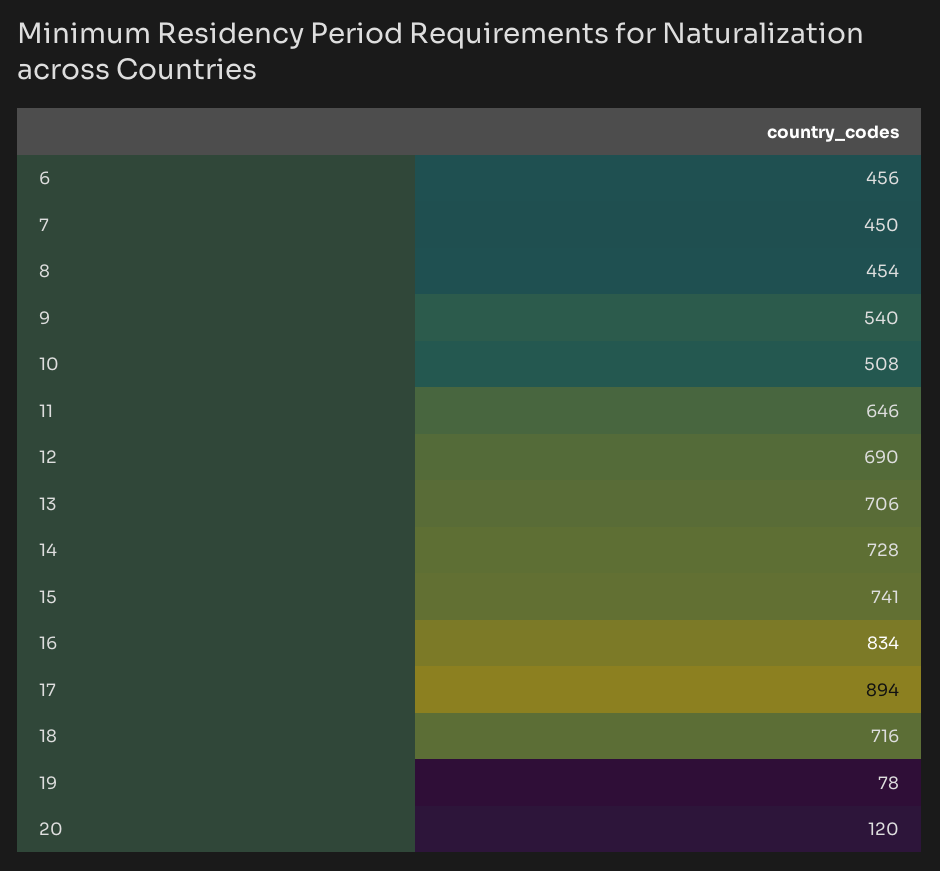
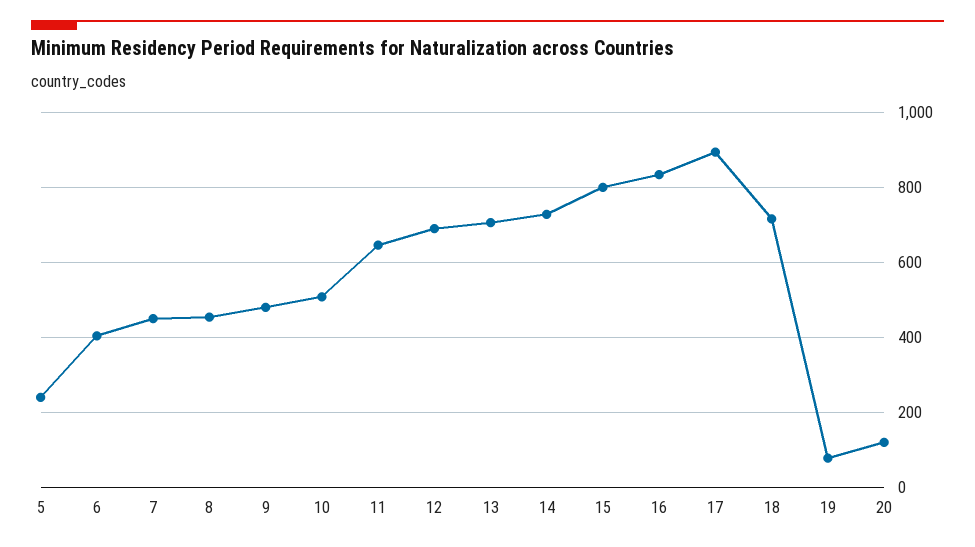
  {
-   "6": 456,
+   "6": 400,
    "7": 450,
    "8": 454,
-   "9": 540,
+   "9": 480,
    "10": 508,
    "11": 646,
    "12": 690,
    "13": 706,
    "14": 728,
-   "15": 741,
+   "15": 800,
    "16": 834,
    "17": 894,
    "18": 716,
    "19": 78,
-   "20": 120
+   "20": 120,
+   "5": 240
  }

